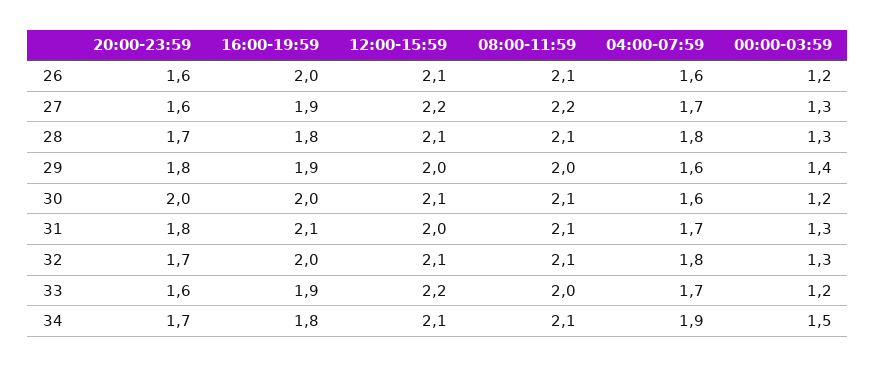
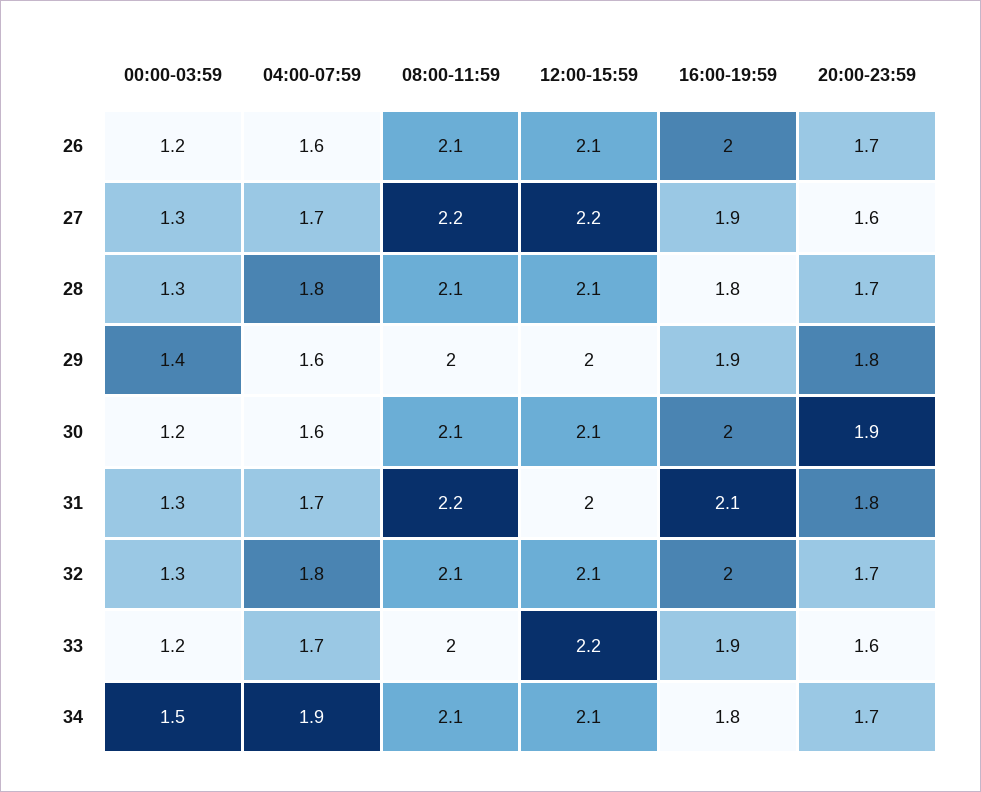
  {
    "20:00-23:59": {
-     "26": 1.6,
+     "26": 1.7,
      "27": 1.6,
      "28": 1.7,
      "29": 1.8,
-     "30": 2,
+     "30": 1.9,
      "31": 1.8,
      "32": 1.7,
      "33": 1.6,
      "34": 1.7
    },
    "16:00-19:59": {
      "26": 2,
      "27": 1.9,
      "28": 1.8,
      "29": 1.9,
      "30": 2,
      "31": 2.1,
      "32": 2,
      "33": 1.9,
      "34": 1.8
    },
    "12:00-15:59": {
      "26": 2.1,
      "27": 2.2,
      "28": 2.1,
      "29": 2,
      "30": 2.1,
      "31": 2,
      "32": 2.1,
      "33": 2.2,
      "34": 2.1
    },
    "08:00-11:59": {
      "26": 2.1,
      "27": 2.2,
      "28": 2.1,
      "29": 2,
      "30": 2.1,
-     "31": 2.1,
+     "31": 2.2,
      "32": 2.1,
      "33": 2,
      "34": 2.1
    },
    "04:00-07:59": {
      "26": 1.6,
      "27": 1.7,
      "28": 1.8,
      "29": 1.6,
      "30": 1.6,
      "31": 1.7,
      "32": 1.8,
      "33": 1.7,
      "34": 1.9
    },
    "00:00-03:59": {
      "26": 1.2,
      "27": 1.3,
      "28": 1.3,
      "29": 1.4,
      "30": 1.2,
      "31": 1.3,
      "32": 1.3,
      "33": 1.2,
      "34": 1.5
    }
  }

